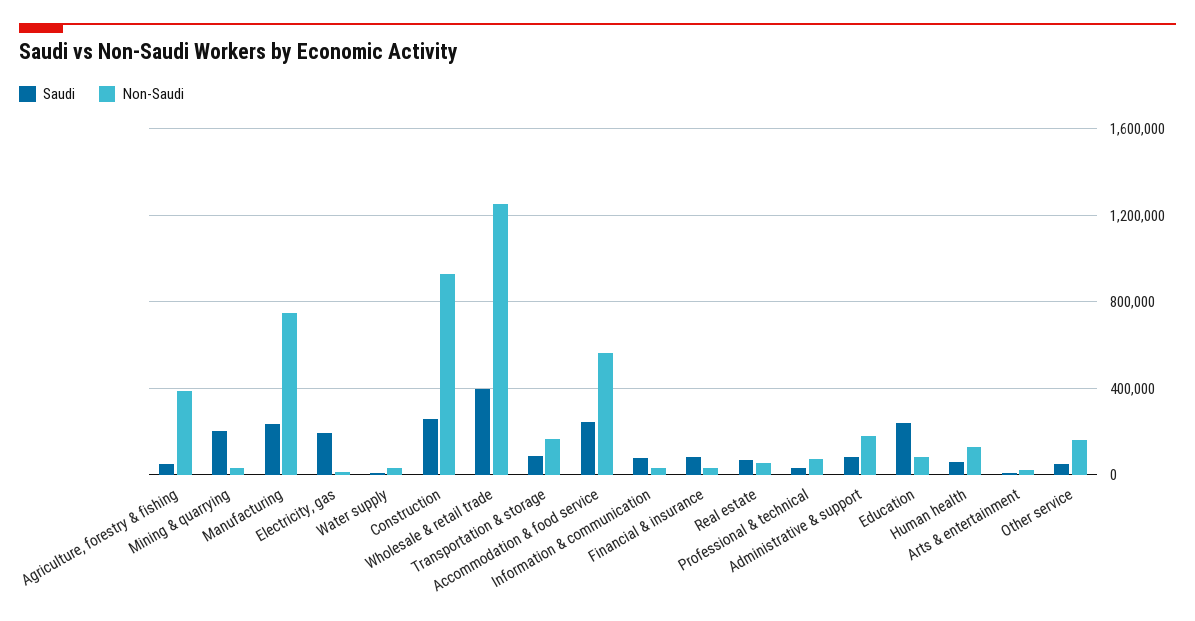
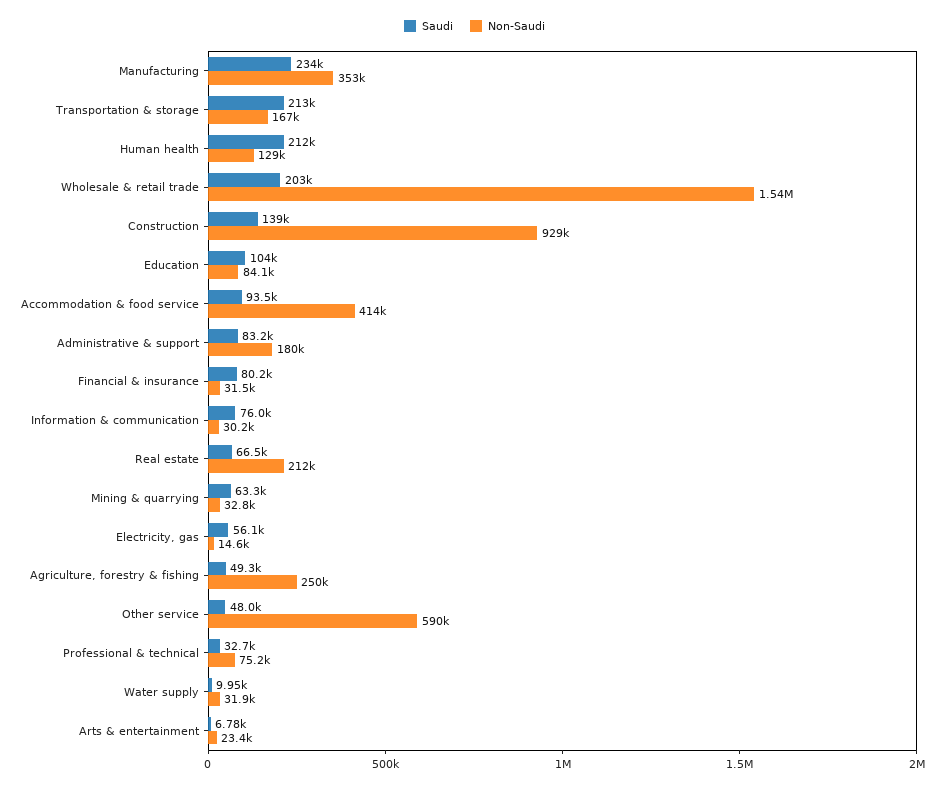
  {
    "Saudi": {
      "Agriculture, forestry & fishing": 49300,
-     "Mining & quarrying": 200000,
+     "Mining & quarrying": 63300,
      "Manufacturing": 234000,
-     "Electricity, gas": 200000,
+     "Electricity, gas": 56100,
      "Water supply": 9950,
-     "Construction": 250000,
+     "Construction": 139000,
-     "Wholesale & retail trade": 400000,
+     "Wholesale & retail trade": 203000,
-     "Transportation & storage": 100000,
+     "Transportation & storage": 213000,
-     "Accommodation & food service": 250000,
+     "Accommodation & food service": 93500,
      "Information & communication": 76000,
      "Financial & insurance": 80200,
      "Real estate": 66500,
      "Professional & technical": 32700,
      "Administrative & support": 83200,
-     "Education": 250000,
+     "Education": 104000,
-     "Human health": 50000,
+     "Human health": 212000,
      "Arts & entertainment": 6780,
      "Other service": 48000
    },
    "Non-Saudi": {
-     "Agriculture, forestry & fishing": 400000,
+     "Agriculture, forestry & fishing": 250000,
      "Mining & quarrying": 32800,
-     "Manufacturing": 750000,
+     "Manufacturing": 353000,
      "Electricity, gas": 14600,
      "Water supply": 31900,
      "Construction": 929000,
-     "Wholesale & retail trade": 1250000,
+     "Wholesale & retail trade": 1540000,
      "Transportation & storage": 167000,
-     "Accommodation & food service": 550000,
+     "Accommodation & food service": 414000,
      "Information & communication": 30200,
      "Financial & insurance": 31500,
-     "Real estate": 50000,
+     "Real estate": 212000,
      "Professional & technical": 75200,
      "Administrative & support": 180000,
      "Education": 84100,
      "Human health": 129000,
      "Arts & entertainment": 23400,
-     "Other service": 150000
+     "Other service": 590000
    }
  }

